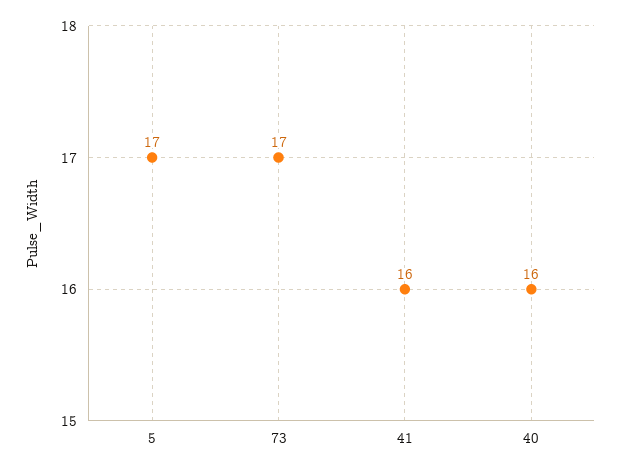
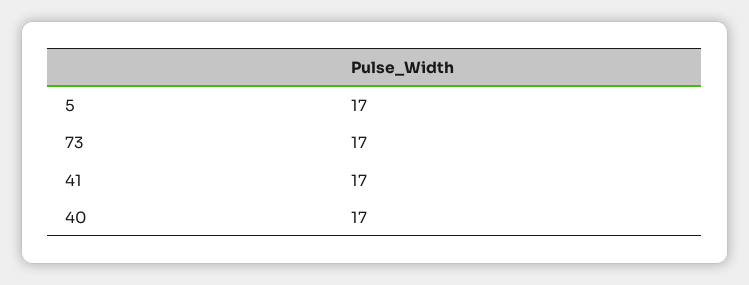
  {
    "5": 17,
    "73": 17,
-   "41": 16,
+   "41": 17,
-   "40": 16
+   "40": 17
  }

